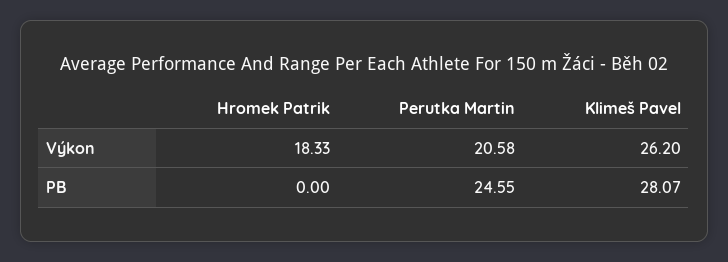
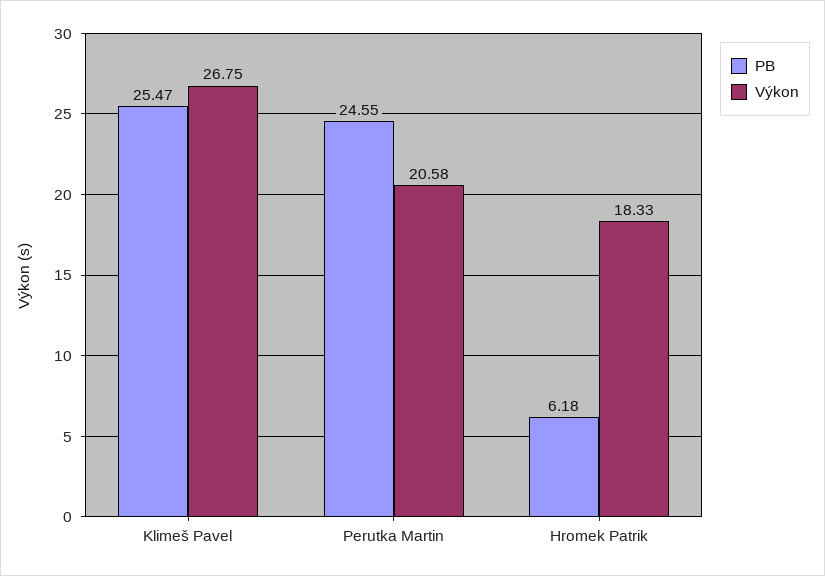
  {
    "Výkon": {
      "Hromek Patrik": 18.33,
      "Perutka Martin": 20.58,
-     "Klimeš Pavel": 26.2
+     "Klimeš Pavel": 26.75
    },
    "PB": {
-     "Hromek Patrik": 0,
+     "Hromek Patrik": 6.18,
      "Perutka Martin": 24.55,
-     "Klimeš Pavel": 28.07
+     "Klimeš Pavel": 25.47
    }
  }

